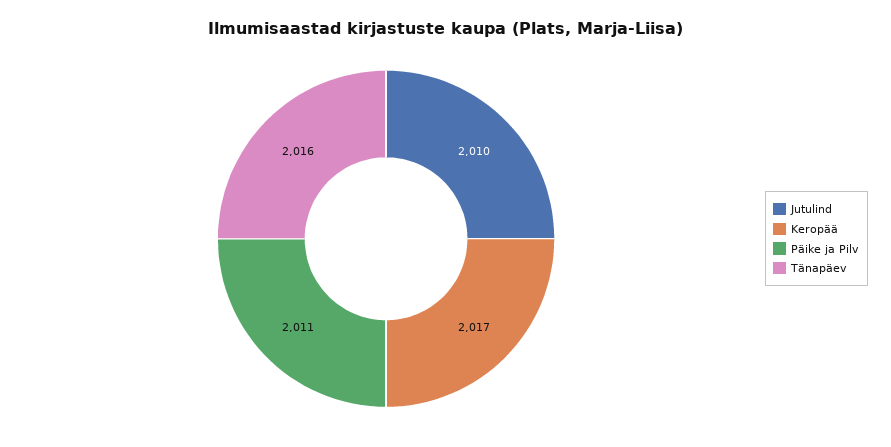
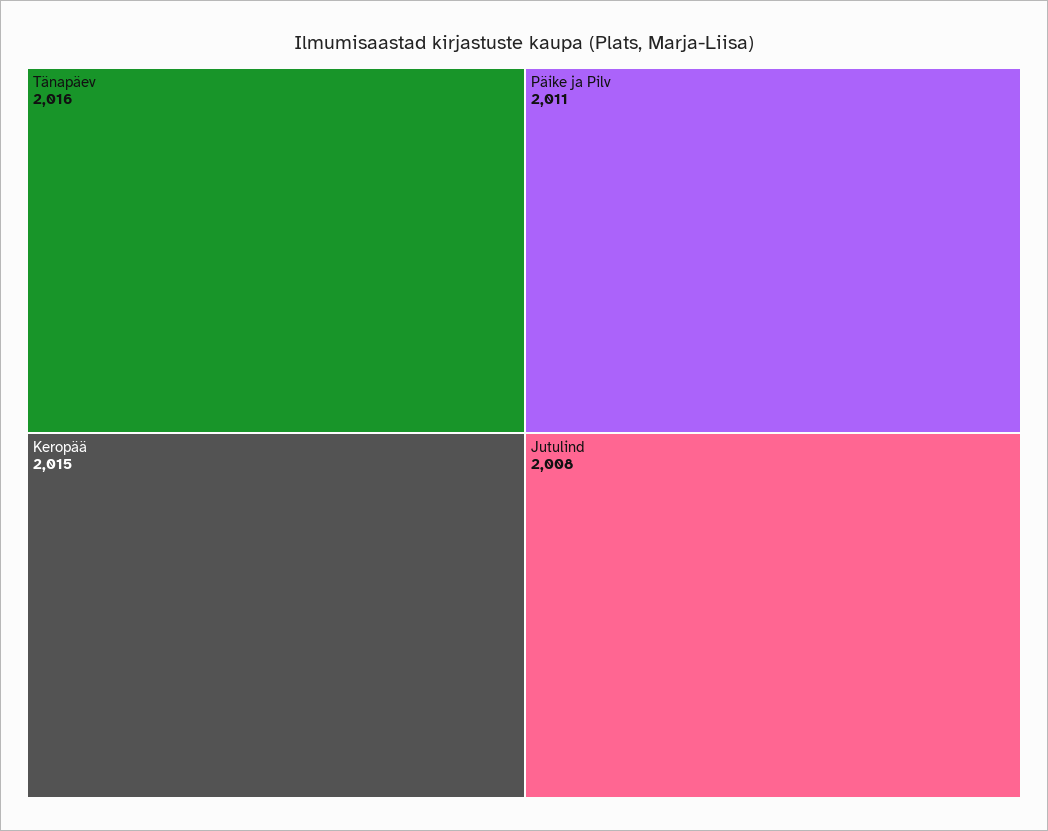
  {
-   "Jutulind": 2010,
+   "Jutulind": 2008,
-   "Keropää": 2017,
+   "Keropää": 2015,
    "Päike ja Pilv": 2011,
    "Tänapäev": 2016
  }

